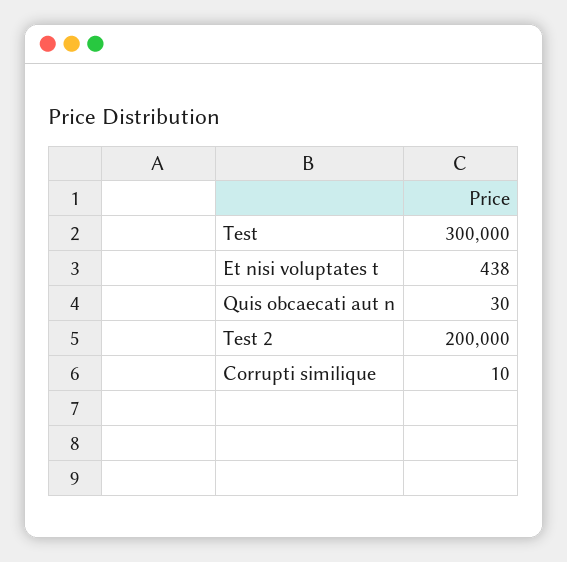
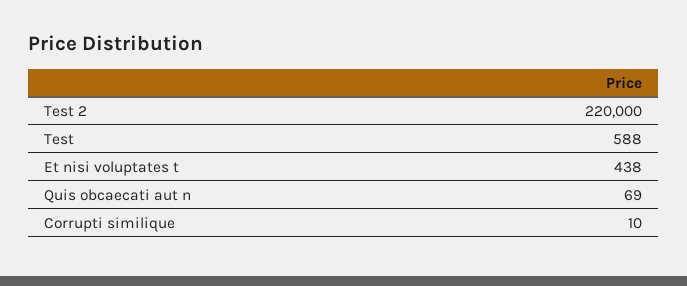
  {
-   "Test": 300000,
+   "Test": 588,
    "Et nisi voluptates t": 438,
-   "Quis obcaecati aut n": 30,
+   "Quis obcaecati aut n": 69,
-   "Test 2": 200000,
+   "Test 2": 220000,
    "Corrupti similique": 10
  }

